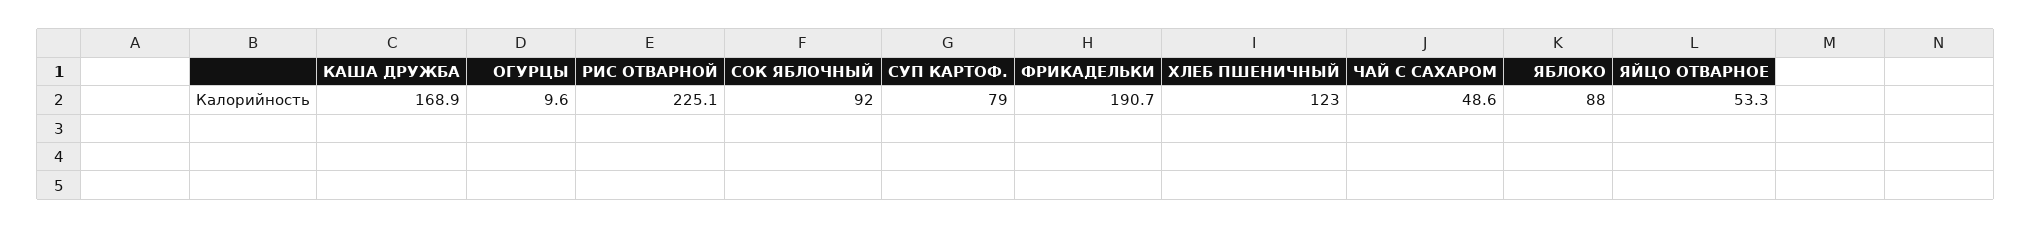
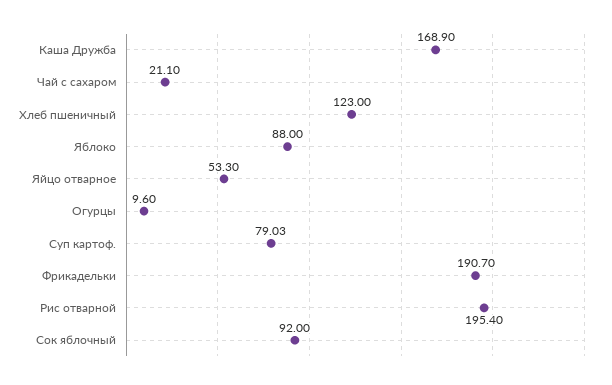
  {
    "КАША ДРУЖБА": 168.9,
    "ОГУРЦЫ": 9.6,
-   "РИС ОТВАРНОЙ": 225.1,
+   "РИС ОТВАРНОЙ": 195.4,
    "СОК ЯБЛОЧНЫЙ": 92,
    "СУП КАРТОФ.": 79.03,
    "ФРИКАДЕЛЬКИ": 190.7,
    "ХЛЕБ ПШЕНИЧНЫЙ": 123,
-   "ЧАЙ С САХАРОМ": 48.6,
+   "ЧАЙ С САХАРОМ": 21.1,
    "ЯБЛОКО": 88,
    "ЯЙЦО ОТВАРНОЕ": 53.3
  }

